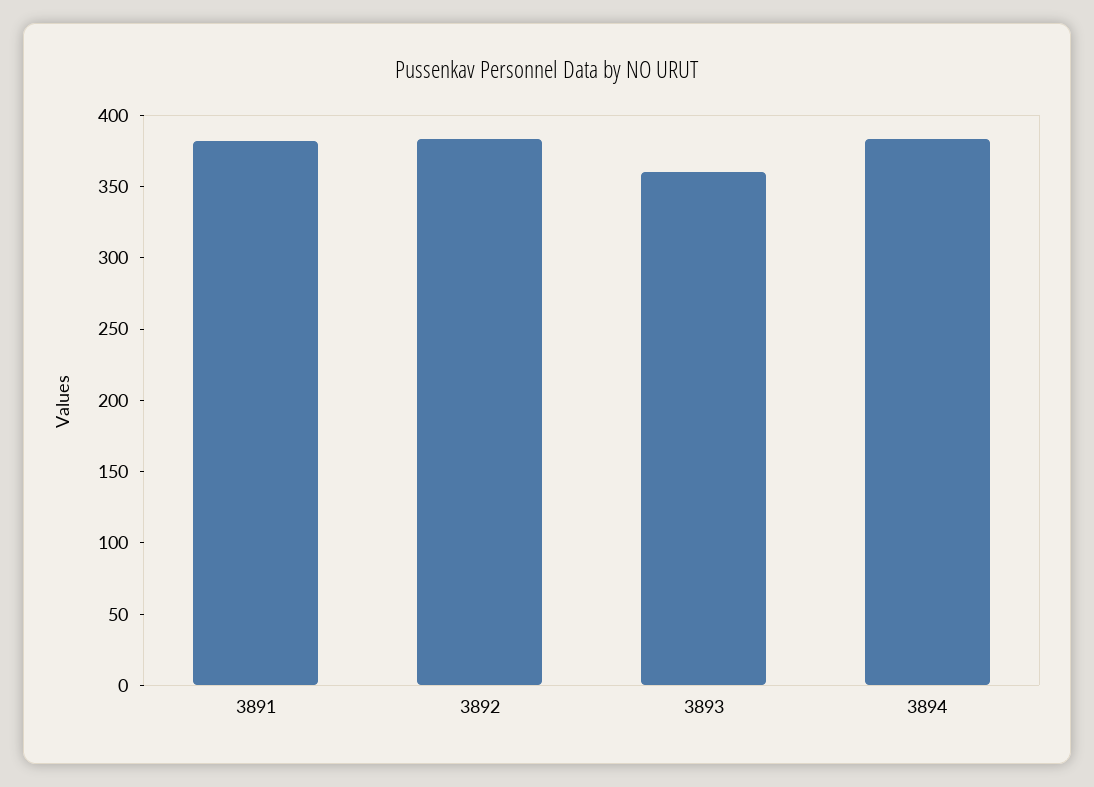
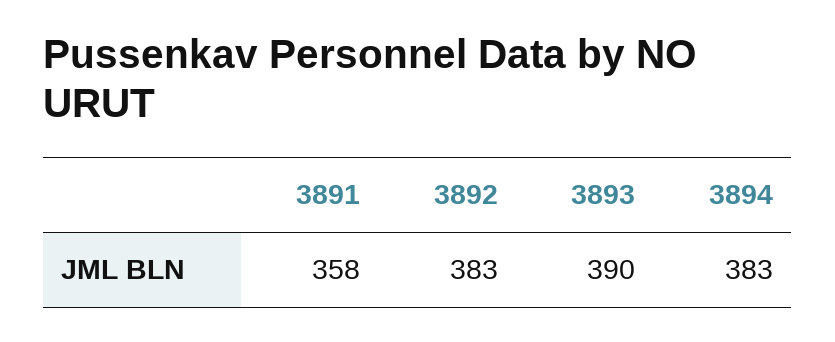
  {
-   "3891": 380,
+   "3891": 358,
    "3892": 383,
-   "3893": 360,
+   "3893": 390,
    "3894": 383
  }

